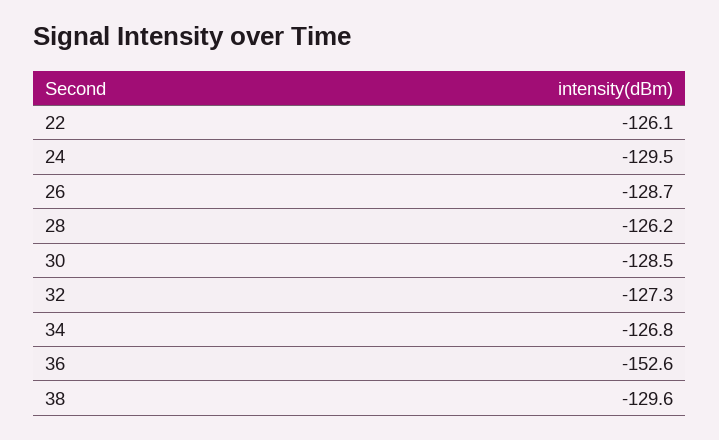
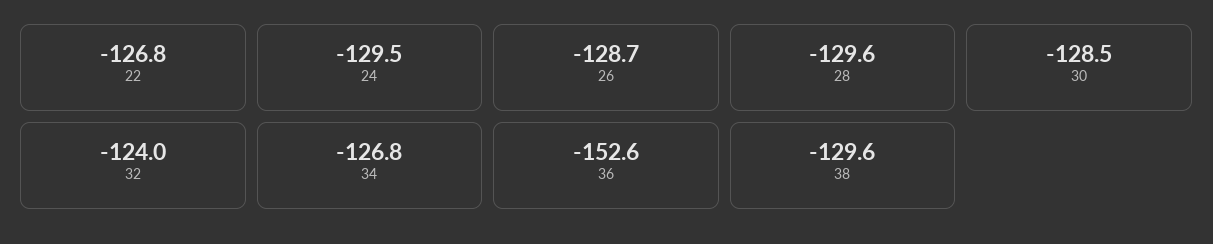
  {
-   "22": -126.1,
+   "22": -126.8,
    "24": -129.5,
    "26": -128.7,
-   "28": -126.2,
+   "28": -129.6,
    "30": -128.5,
-   "32": -127.3,
+   "32": -124,
    "34": -126.8,
    "36": -152.6,
    "38": -129.6
  }

